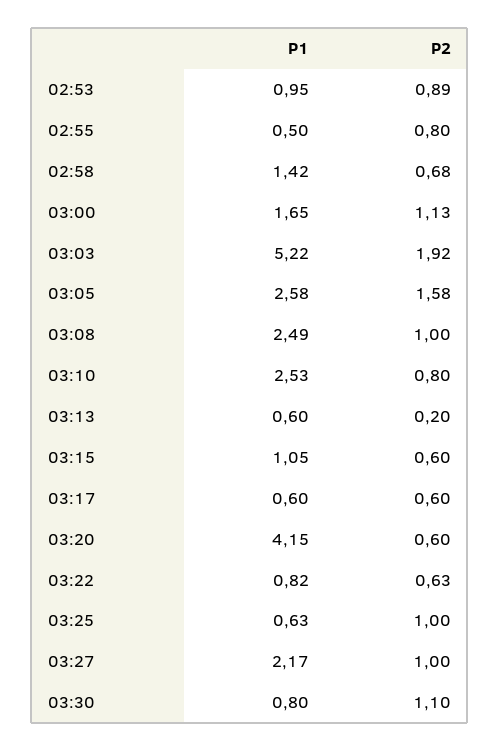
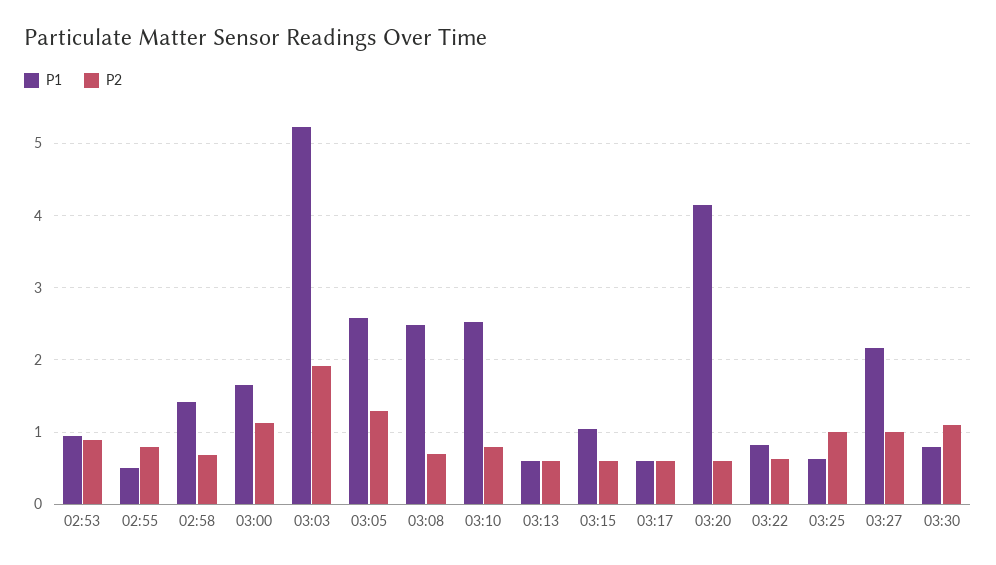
  {
    "P1": {
      "02:53": 0.95,
      "02:55": 0.5,
      "02:58": 1.42,
      "03:00": 1.65,
      "03:03": 5.22,
      "03:05": 2.58,
      "03:08": 2.49,
      "03:10": 2.53,
      "03:13": 0.6,
      "03:15": 1.05,
      "03:17": 0.6,
      "03:20": 4.15,
      "03:22": 0.82,
      "03:25": 0.63,
      "03:27": 2.17,
      "03:30": 0.8
    },
    "P2": {
      "02:53": 0.89,
      "02:55": 0.8,
      "02:58": 0.68,
      "03:00": 1.13,
      "03:03": 1.92,
-     "03:05": 1.58,
+     "03:05": 1.3,
-     "03:08": 1,
+     "03:08": 0.7,
      "03:10": 0.8,
-     "03:13": 0.2,
+     "03:13": 0.6,
      "03:15": 0.6,
      "03:17": 0.6,
      "03:20": 0.6,
      "03:22": 0.63,
      "03:25": 1,
      "03:27": 1,
      "03:30": 1.1
    }
  }

